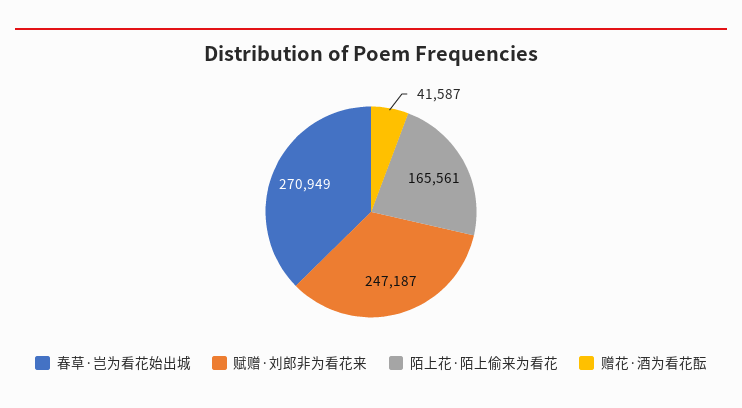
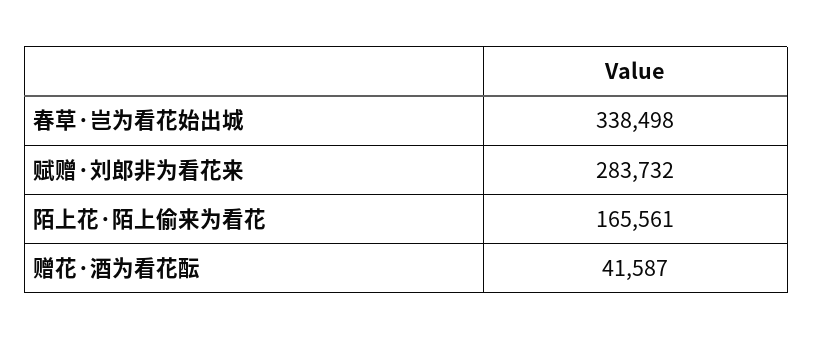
  {
-   "春草·岂为看花始出城": 270949,
+   "春草·岂为看花始出城": 338498,
-   "赋赠·刘郎非为看花来": 247187,
+   "赋赠·刘郎非为看花来": 283732,
    "陌上花·陌上偷来为看花": 165561,
    "赠花·酒为看花酝": 41587
  }

